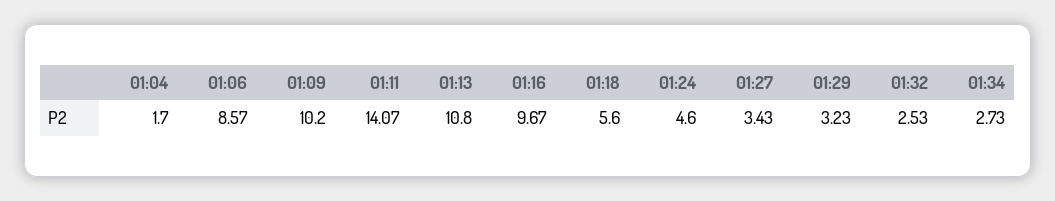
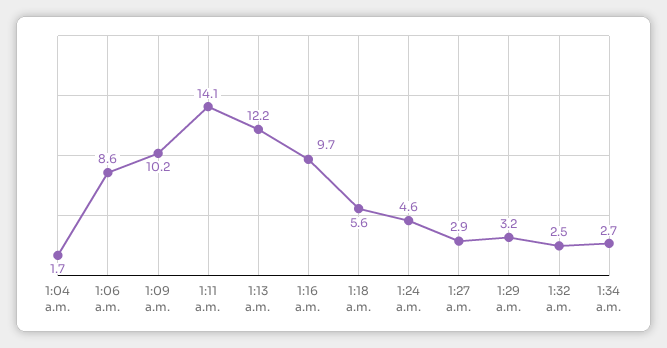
  {
    "01:04": 1.7,
    "01:06": 8.57,
    "01:09": 10.2,
    "01:11": 14.07,
-   "01:13": 10.8,
+   "01:13": 12.2,
    "01:16": 9.67,
    "01:18": 5.6,
    "01:24": 4.6,
-   "01:27": 3.43,
+   "01:27": 2.9,
    "01:29": 3.23,
    "01:32": 2.53,
    "01:34": 2.73
  }

